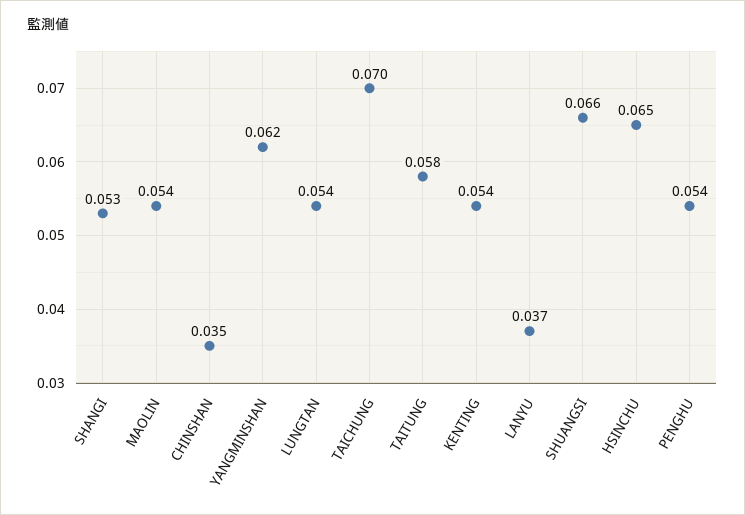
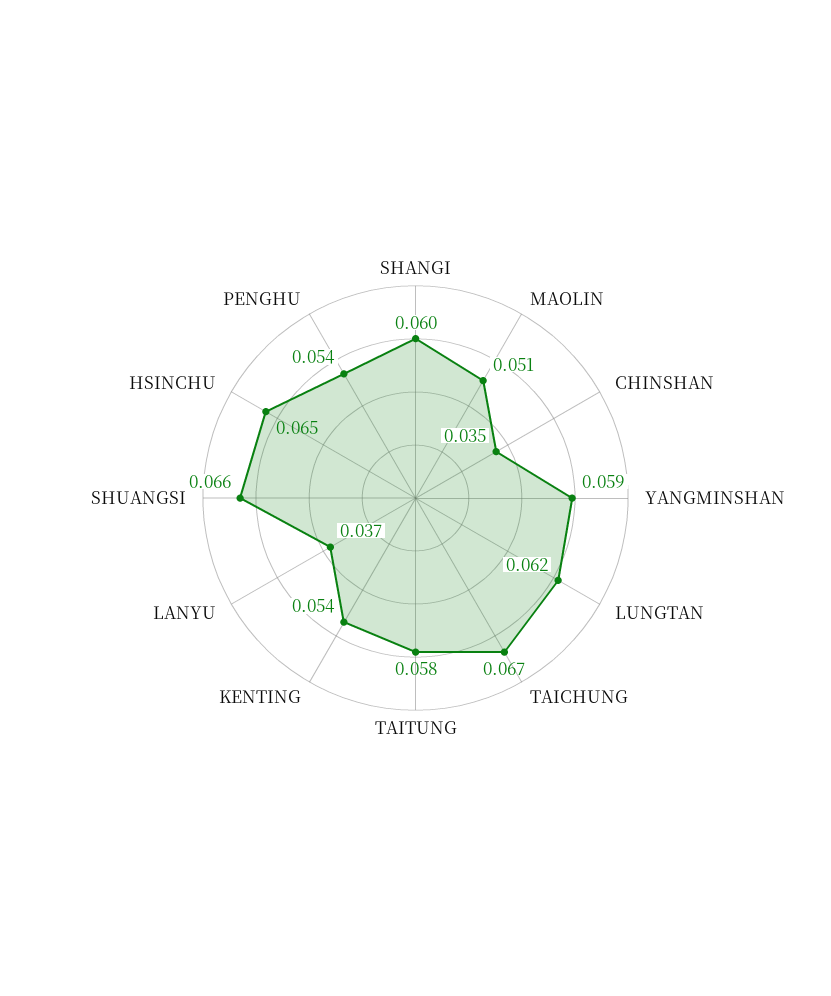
  {
-   "SHANGI": 0.053,
+   "SHANGI": 0.06,
-   "MAOLIN": 0.054,
+   "MAOLIN": 0.051,
    "CHINSHAN": 0.035,
-   "YANGMINSHAN": 0.062,
+   "YANGMINSHAN": 0.059,
-   "LUNGTAN": 0.054,
+   "LUNGTAN": 0.062,
-   "TAICHUNG": 0.07,
+   "TAICHUNG": 0.067,
    "TAITUNG": 0.058,
    "KENTING": 0.054,
    "LANYU": 0.037,
    "SHUANGSI": 0.066,
    "HSINCHU": 0.065,
    "PENGHU": 0.054
  }

